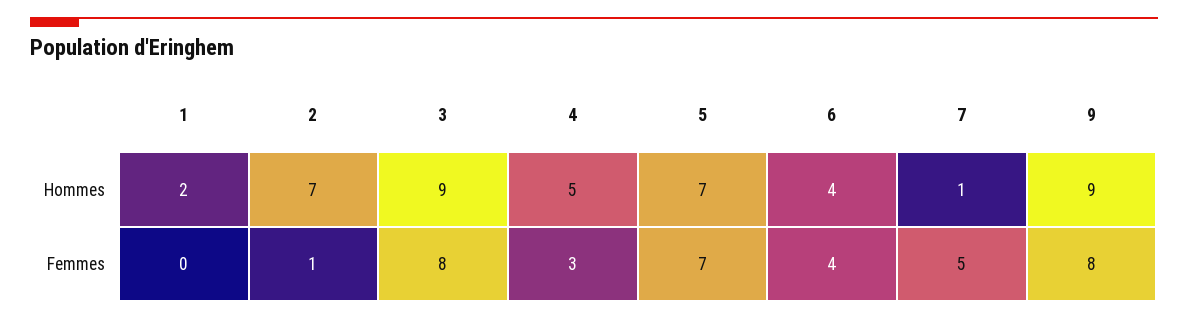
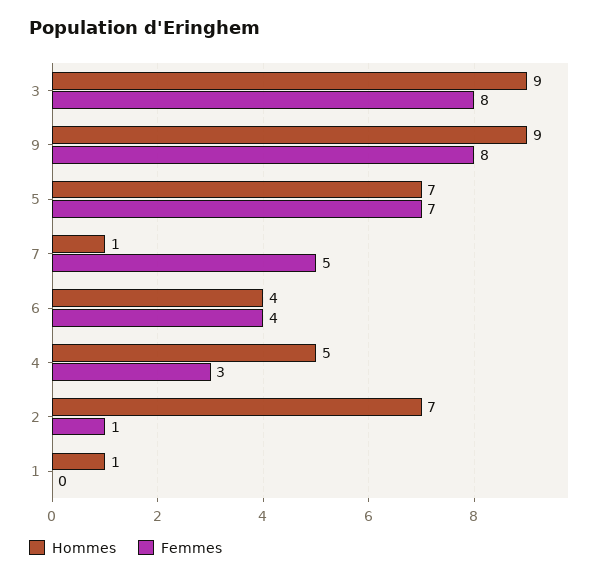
  {
    "Hommes": {
-     "1": 2,
+     "1": 1,
      "2": 7,
      "3": 9,
      "4": 5,
      "5": 7,
      "6": 4,
      "7": 1,
      "9": 9
    },
    "Femmes": {
      "1": 0,
      "2": 1,
      "3": 8,
      "4": 3,
      "5": 7,
      "6": 4,
      "7": 5,
      "9": 8
    }
  }

